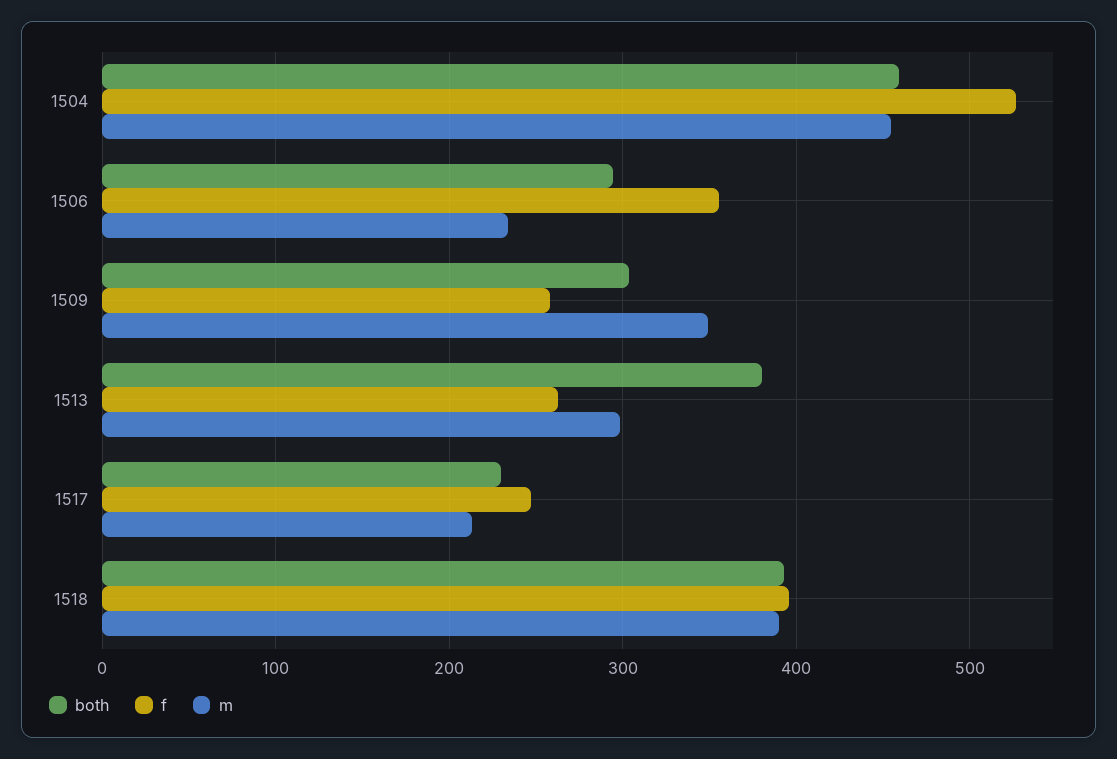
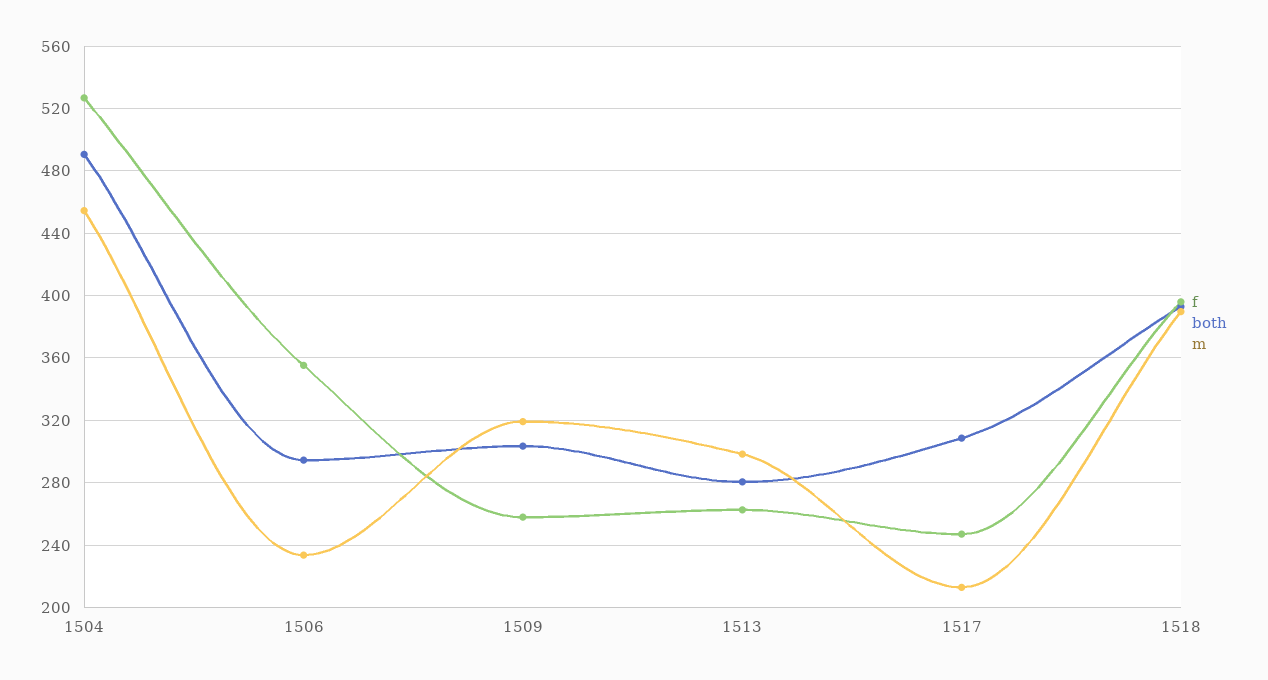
  {
    "both": {
-     "1504": 460,
+     "1504": 490,
      "1506": 295,
      "1509": 305,
-     "1513": 380,
+     "1513": 280,
-     "1517": 230,
+     "1517": 310,
      "1518": 395
    },
    "f": {
      "1504": 525,
      "1506": 355,
      "1509": 260,
      "1513": 265,
      "1517": 245,
      "1518": 395
    },
    "m": {
      "1504": 455,
      "1506": 235,
-     "1509": 350,
+     "1509": 320,
      "1513": 300,
      "1517": 215,
      "1518": 390
    }
  }

